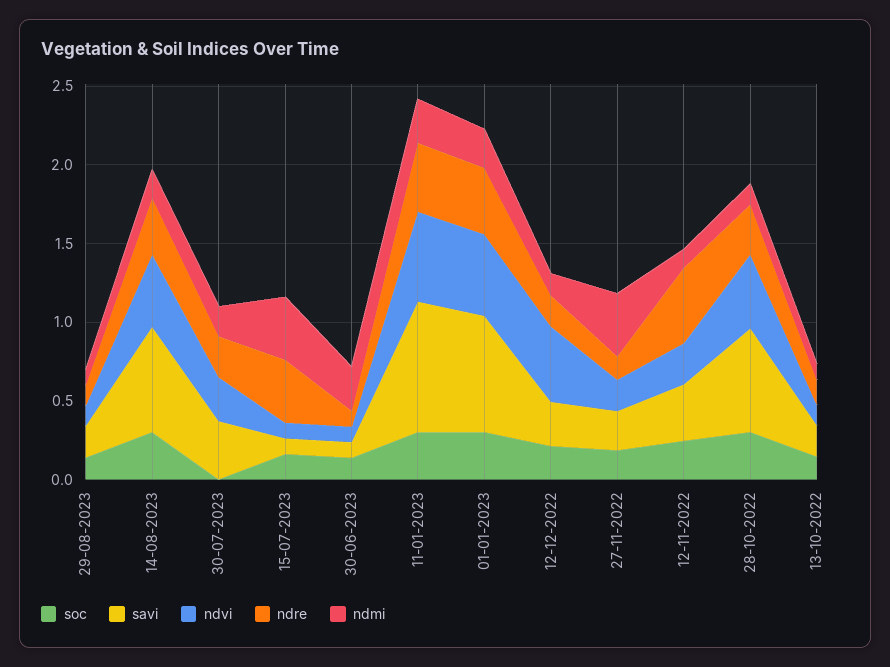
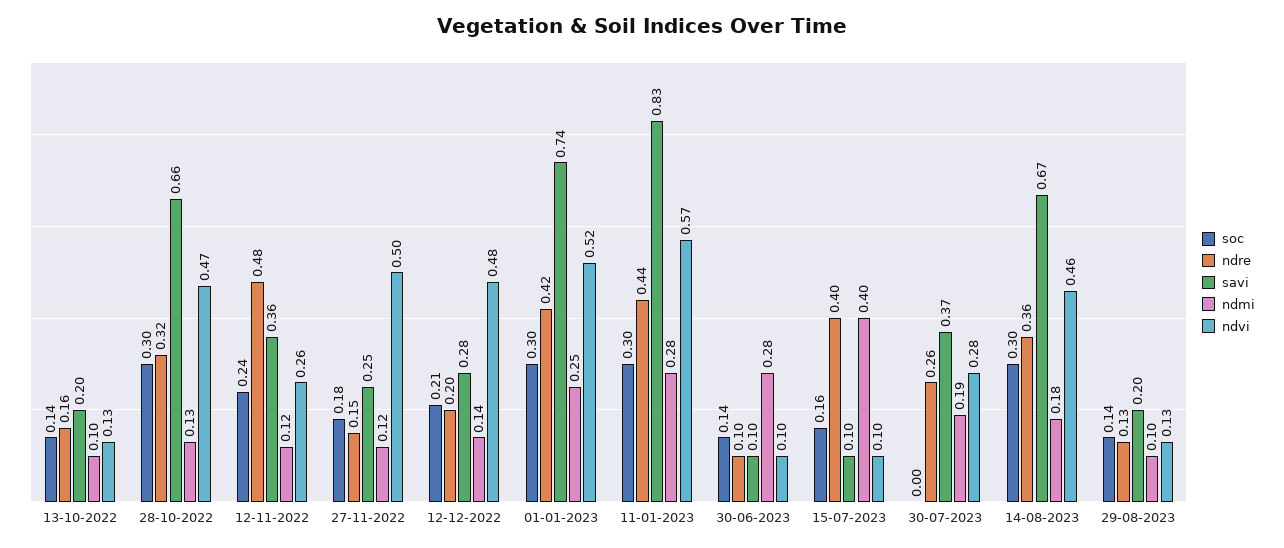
  {
    "soc": {
      "29-08-2023": 0.14,
      "14-08-2023": 0.3,
      "30-07-2023": 0,
      "15-07-2023": 0.16,
      "30-06-2023": 0.14,
      "11-01-2023": 0.3,
      "01-01-2023": 0.3,
      "12-12-2022": 0.21,
      "27-11-2022": 0.18,
      "12-11-2022": 0.24,
      "28-10-2022": 0.3,
      "13-10-2022": 0.14
    },
    "savi": {
      "29-08-2023": 0.2,
      "14-08-2023": 0.67,
      "30-07-2023": 0.37,
      "15-07-2023": 0.1,
      "30-06-2023": 0.1,
      "11-01-2023": 0.83,
      "01-01-2023": 0.74,
      "12-12-2022": 0.28,
      "27-11-2022": 0.25,
      "12-11-2022": 0.36,
      "28-10-2022": 0.66,
      "13-10-2022": 0.2
    },
    "ndvi": {
      "29-08-2023": 0.13,
      "14-08-2023": 0.46,
      "30-07-2023": 0.28,
      "15-07-2023": 0.1,
      "30-06-2023": 0.1,
      "11-01-2023": 0.57,
      "01-01-2023": 0.52,
      "12-12-2022": 0.48,
-     "27-11-2022": 0.2,
+     "27-11-2022": 0.5,
      "12-11-2022": 0.26,
      "28-10-2022": 0.47,
      "13-10-2022": 0.13
    },
    "ndre": {
      "29-08-2023": 0.13,
      "14-08-2023": 0.36,
      "30-07-2023": 0.26,
      "15-07-2023": 0.4,
      "30-06-2023": 0.1,
      "11-01-2023": 0.44,
      "01-01-2023": 0.42,
      "12-12-2022": 0.2,
      "27-11-2022": 0.15,
      "12-11-2022": 0.48,
      "28-10-2022": 0.32,
      "13-10-2022": 0.16
    },
    "ndmi": {
      "29-08-2023": 0.1,
      "14-08-2023": 0.18,
      "30-07-2023": 0.19,
      "15-07-2023": 0.4,
      "30-06-2023": 0.28,
      "11-01-2023": 0.28,
      "01-01-2023": 0.25,
      "12-12-2022": 0.14,
-     "27-11-2022": 0.4,
+     "27-11-2022": 0.12,
      "12-11-2022": 0.12,
      "28-10-2022": 0.13,
      "13-10-2022": 0.1
    }
  }

